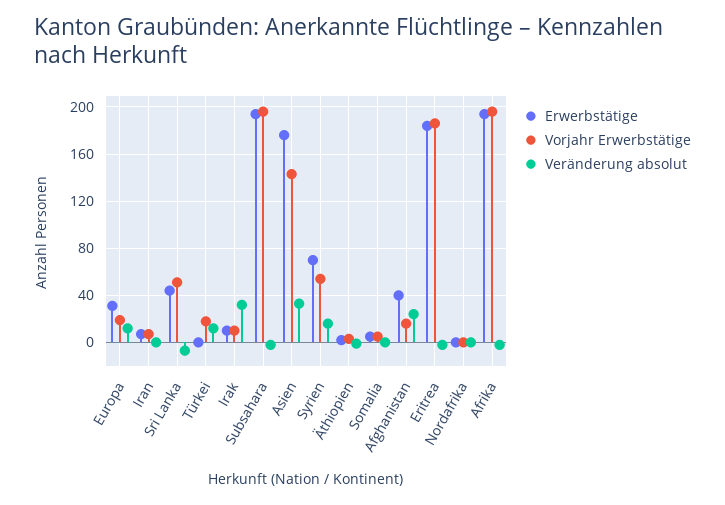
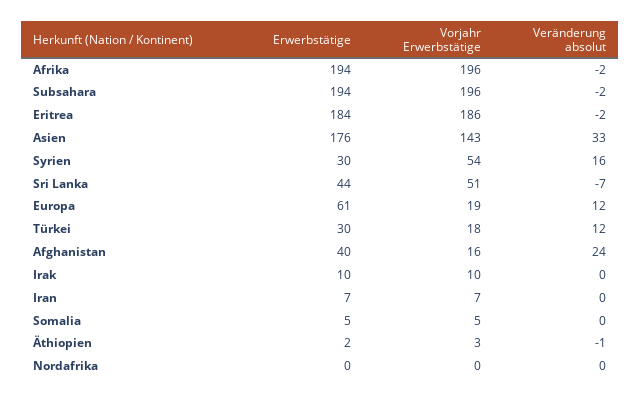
  {
    "Erwerbstätige": {
-     "Europa": 30,
+     "Europa": 61,
      "Iran": 7,
      "Sri Lanka": 44,
-     "Türkei": 0,
+     "Türkei": 30,
      "Irak": 10,
      "Subsahara": 194,
      "Asien": 176,
-     "Syrien": 70,
+     "Syrien": 30,
      "Äthiopien": 2,
      "Somalia": 5,
      "Afghanistan": 40,
      "Eritrea": 184,
      "Nordafrika": 0,
      "Afrika": 194
    },
    "Vorjahr Erwerbstätige": {
      "Europa": 19,
      "Iran": 7,
      "Sri Lanka": 51,
      "Türkei": 18,
      "Irak": 10,
      "Subsahara": 196,
      "Asien": 143,
      "Syrien": 54,
      "Äthiopien": 3,
      "Somalia": 5,
      "Afghanistan": 16,
      "Eritrea": 186,
      "Nordafrika": 0,
      "Afrika": 196
    },
    "Veränderung absolut": {
      "Europa": 12,
      "Iran": 0,
      "Sri Lanka": -7,
      "Türkei": 12,
-     "Irak": 30,
+     "Irak": 0,
      "Subsahara": -2,
      "Asien": 33,
      "Syrien": 16,
      "Äthiopien": -1,
      "Somalia": 0,
      "Afghanistan": 24,
      "Eritrea": -2,
      "Nordafrika": 0,
      "Afrika": -2
    }
  }

